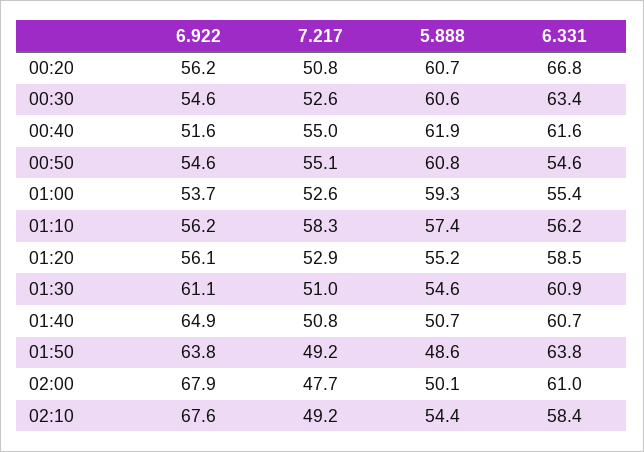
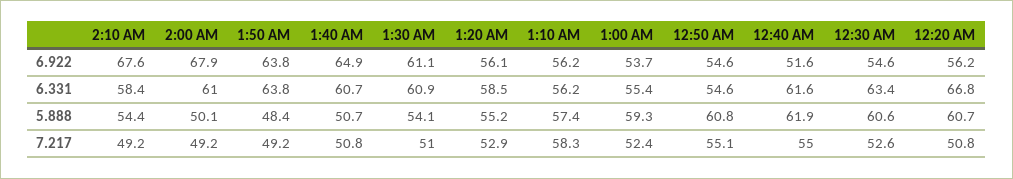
  {
    "6.922": {
      "00:20": 56.2,
      "00:30": 54.6,
      "00:40": 51.6,
      "00:50": 54.6,
      "01:00": 53.7,
      "01:10": 56.2,
      "01:20": 56.1,
      "01:30": 61.1,
      "01:40": 64.9,
      "01:50": 63.8,
      "02:00": 67.9,
      "02:10": 67.6
    },
    "7.217": {
      "00:20": 50.8,
      "00:30": 52.6,
      "00:40": 55,
      "00:50": 55.1,
-     "01:00": 52.6,
+     "01:00": 52.4,
      "01:10": 58.3,
      "01:20": 52.9,
      "01:30": 51,
      "01:40": 50.8,
      "01:50": 49.2,
-     "02:00": 47.7,
+     "02:00": 49.2,
      "02:10": 49.2
    },
    "5.888": {
      "00:20": 60.7,
      "00:30": 60.6,
      "00:40": 61.9,
      "00:50": 60.8,
      "01:00": 59.3,
      "01:10": 57.4,
      "01:20": 55.2,
-     "01:30": 54.6,
+     "01:30": 54.1,
      "01:40": 50.7,
-     "01:50": 48.6,
+     "01:50": 48.4,
      "02:00": 50.1,
      "02:10": 54.4
    },
    "6.331": {
      "00:20": 66.8,
      "00:30": 63.4,
      "00:40": 61.6,
      "00:50": 54.6,
      "01:00": 55.4,
      "01:10": 56.2,
      "01:20": 58.5,
      "01:30": 60.9,
      "01:40": 60.7,
      "01:50": 63.8,
      "02:00": 61,
      "02:10": 58.4
    }
  }

